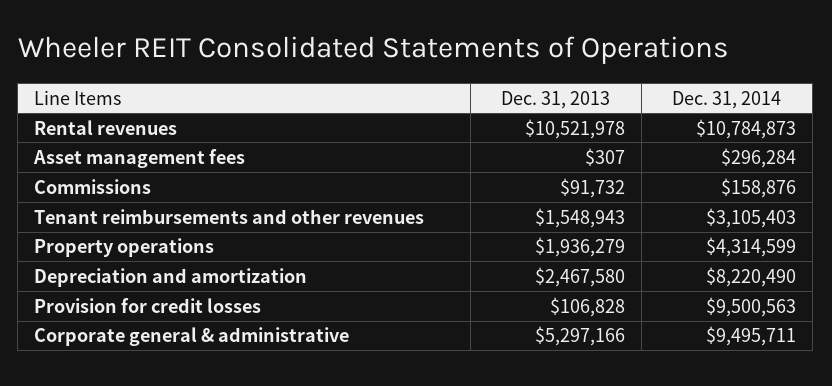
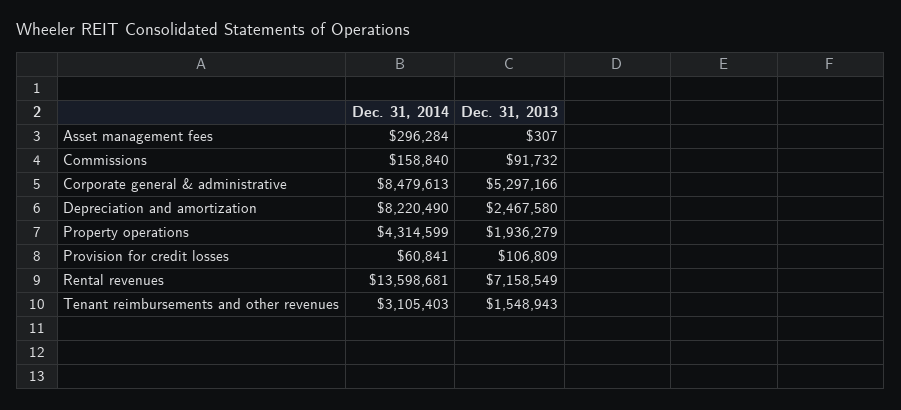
  {
    "Dec. 31, 2013": {
-     "Rental revenues": 10521978,
+     "Rental revenues": 7158549,
      "Asset management fees": 307,
      "Commissions": 91732,
      "Tenant reimbursements and other revenues": 1548943,
      "Property operations": 1936279,
      "Depreciation and amortization": 2467580,
-     "Provision for credit losses": 106828,
+     "Provision for credit losses": 106809,
      "Corporate general & administrative": 5297166
    },
    "Dec. 31, 2014": {
-     "Rental revenues": 10784873,
+     "Rental revenues": 13598681,
      "Asset management fees": 296284,
-     "Commissions": 158876,
+     "Commissions": 158840,
      "Tenant reimbursements and other revenues": 3105403,
      "Property operations": 4314599,
      "Depreciation and amortization": 8220490,
-     "Provision for credit losses": 9500563,
+     "Provision for credit losses": 60841,
-     "Corporate general & administrative": 9495711
+     "Corporate general & administrative": 8479613
    }
  }

